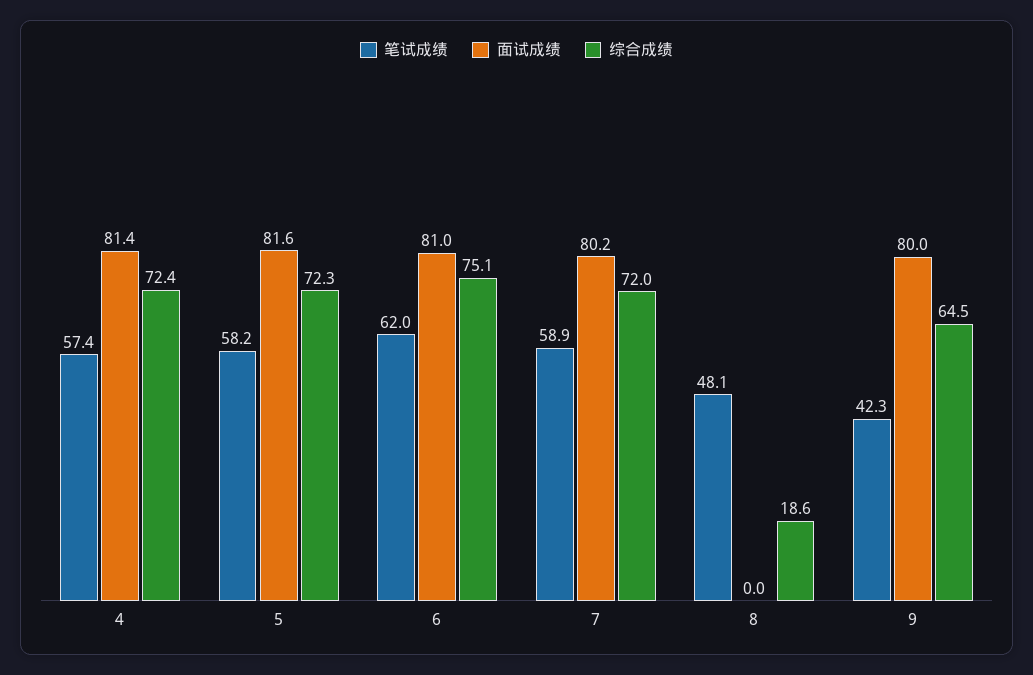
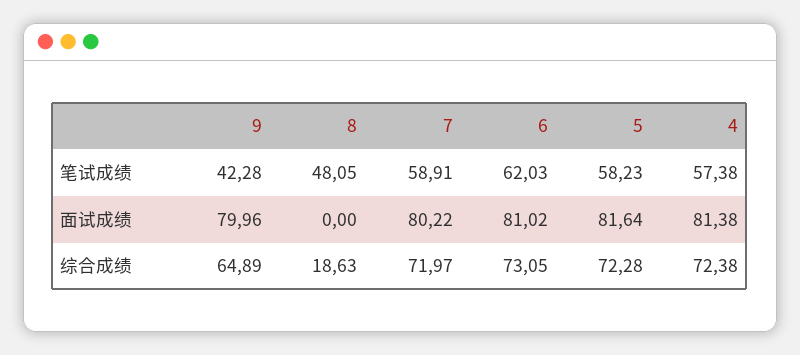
  {
    "笔试成绩": {
      "4": 57.38,
      "5": 58.23,
      "6": 62.03,
      "7": 58.91,
      "8": 48.05,
      "9": 42.28
    },
    "面试成绩": {
      "4": 81.38,
      "5": 81.64,
      "6": 81.02,
      "7": 80.22,
      "8": 0,
      "9": 79.96
    },
    "综合成绩": {
      "4": 72.38,
      "5": 72.28,
-     "6": 75.1,
+     "6": 73.05,
      "7": 71.97,
      "8": 18.63,
-     "9": 64.5
+     "9": 64.89
    }
  }

